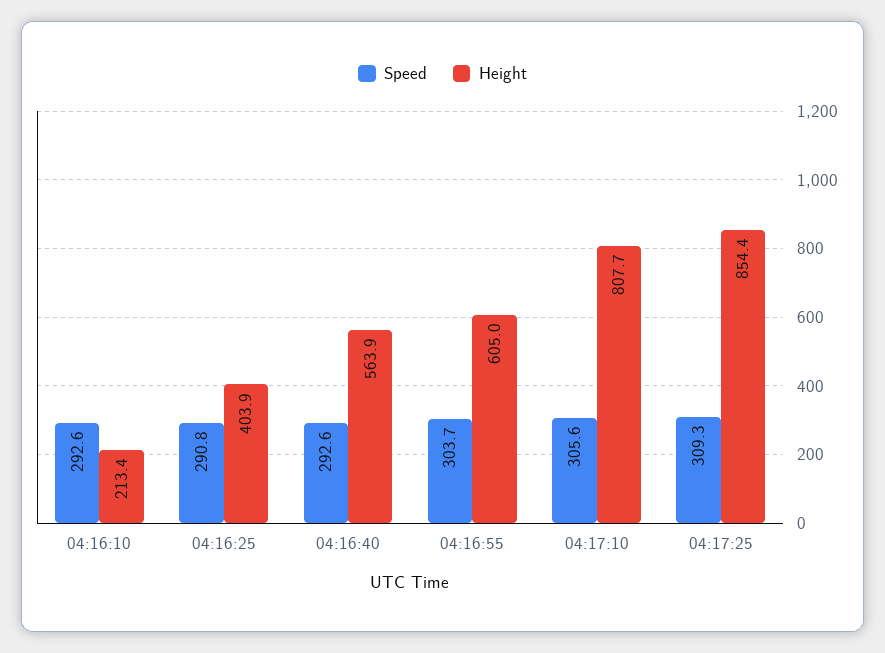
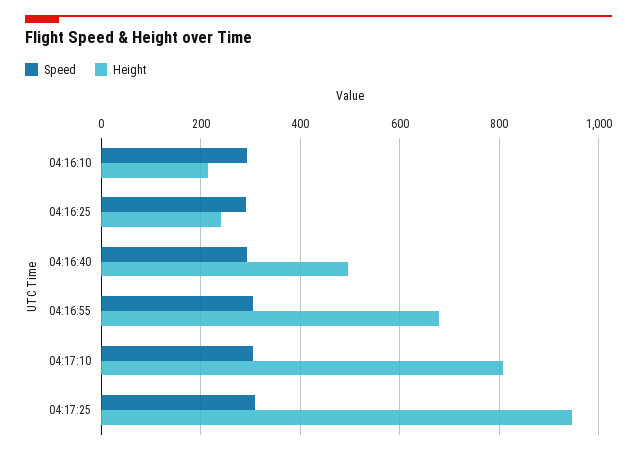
  {
    "Speed": {
      "04:16:10": 292.6,
      "04:16:25": 290.8,
      "04:16:40": 292.6,
      "04:16:55": 303.7,
      "04:17:10": 305.6,
      "04:17:25": 309.3
    },
    "Height": {
      "04:16:10": 213.4,
-     "04:16:25": 403.9,
+     "04:16:25": 240,
-     "04:16:40": 563.9,
+     "04:16:40": 500,
-     "04:16:55": 605,
+     "04:16:55": 680,
      "04:17:10": 807.7,
-     "04:17:25": 854.4
+     "04:17:25": 940
    }
  }

